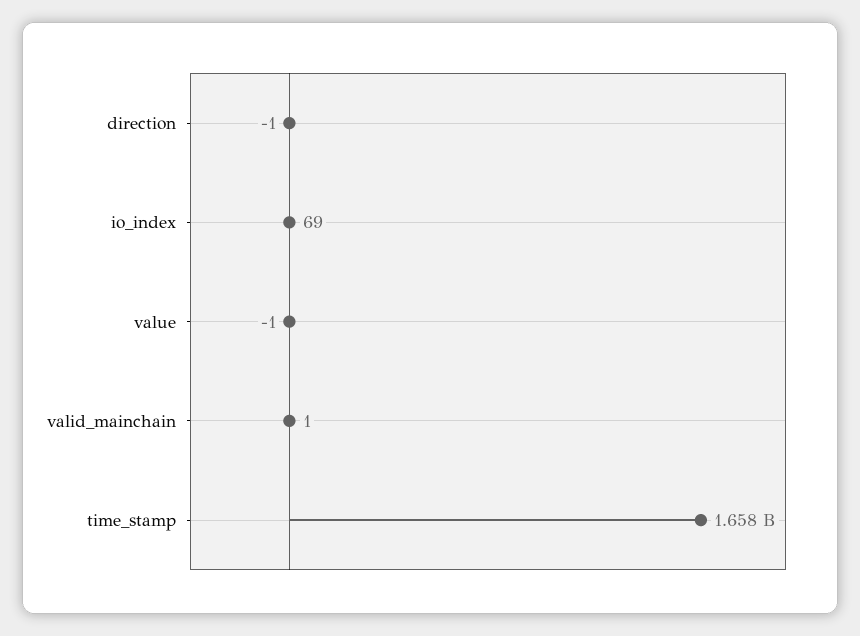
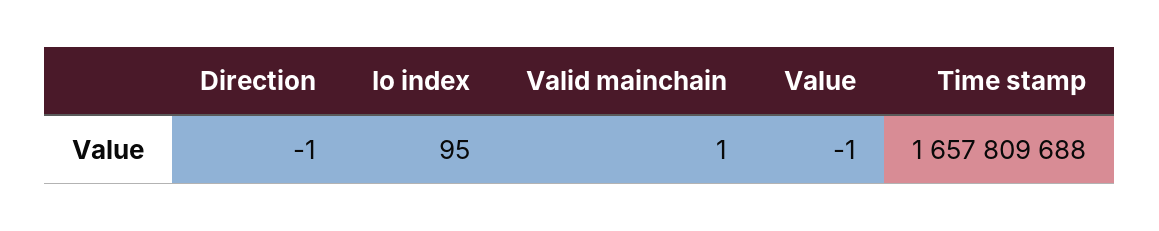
  {
    "direction": -1,
-   "io_index": 69,
+   "io_index": 95,
    "value": -1,
    "valid_mainchain": 1,
    "time_stamp": 1657809688
  }

